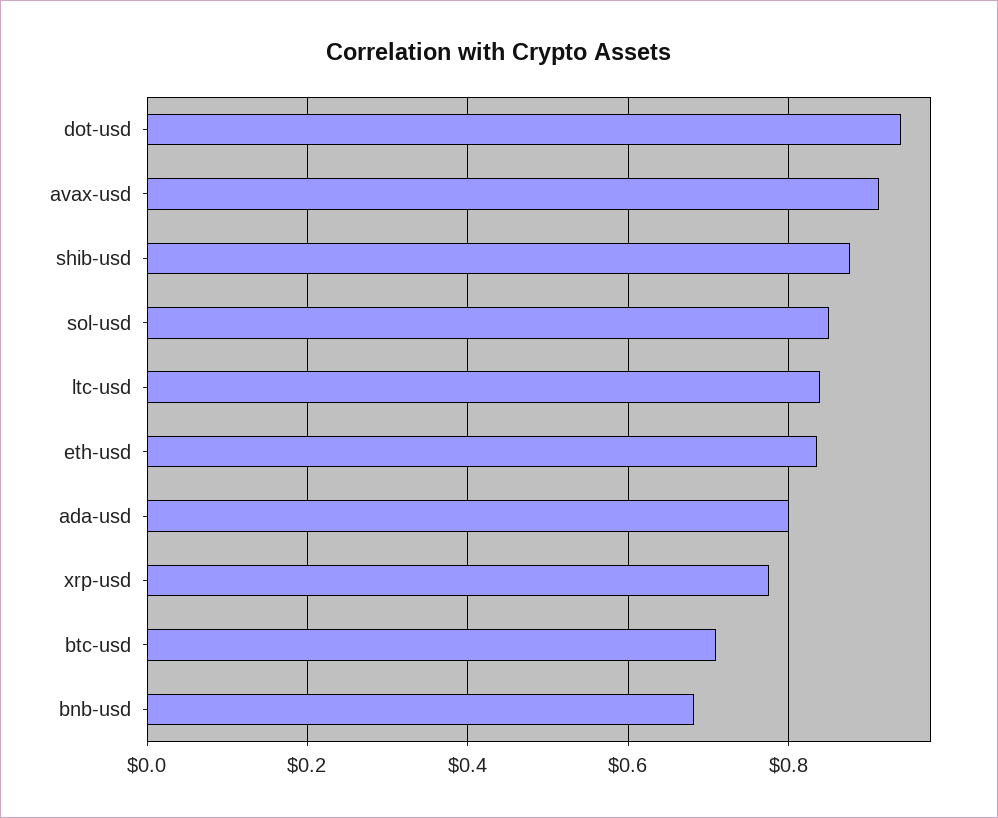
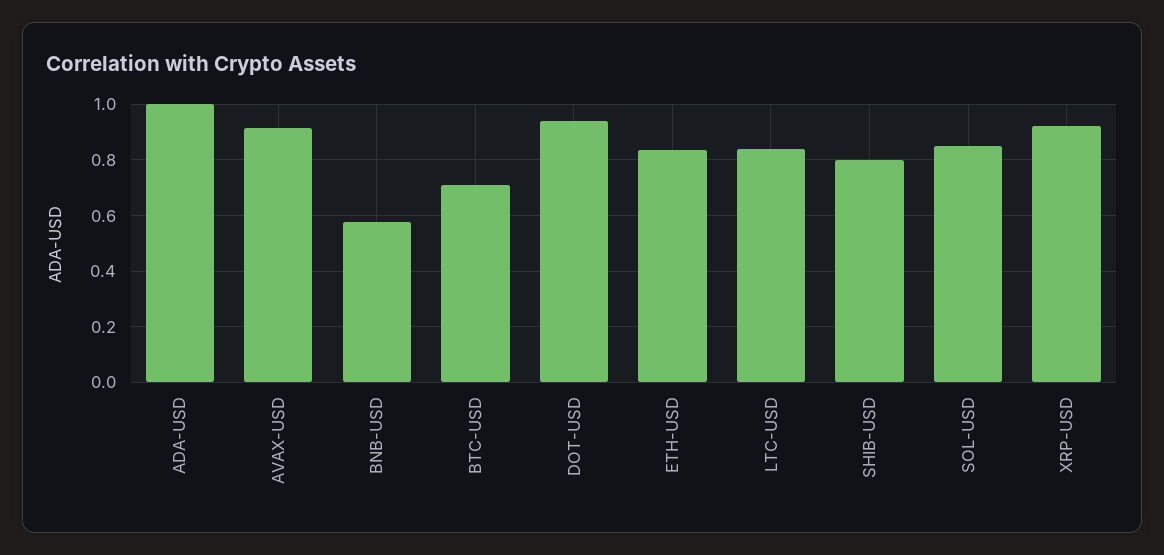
  {
    "dot-usd": 0.94,
    "avax-usd": 0.92,
-   "shib-usd": 0.88,
+   "shib-usd": 0.8,
    "sol-usd": 0.86,
    "ltc-usd": 0.84,
    "eth-usd": 0.84,
-   "ada-usd": 0.8,
+   "ada-usd": 1,
-   "xrp-usd": 0.78,
+   "xrp-usd": 0.925,
    "btc-usd": 0.72,
-   "bnb-usd": 0.68
+   "bnb-usd": 0.575
  }

